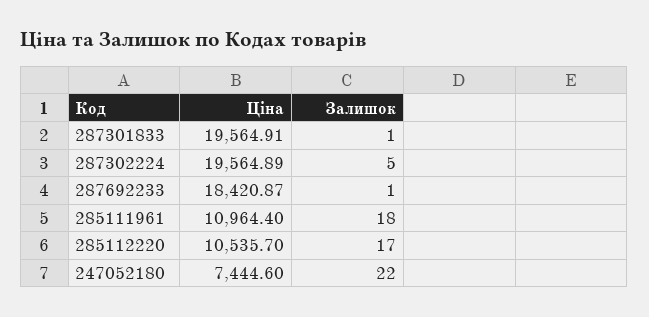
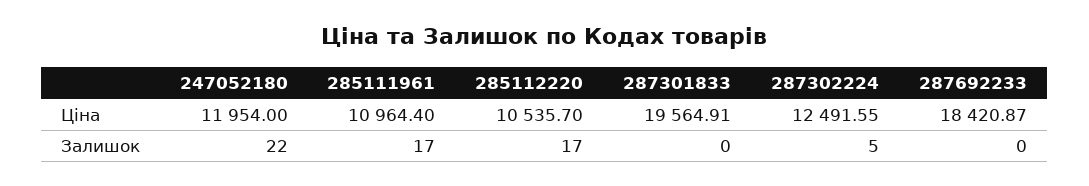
  {
    "Ціна": {
      "287301833": 19564.91,
-     "287302224": 19564.89,
+     "287302224": 12491.55,
      "287692233": 18420.87,
      "285111961": 10964.4,
      "285112220": 10535.7,
-     "247052180": 7444.6
+     "247052180": 11954
    },
    "Залишок": {
-     "287301833": 1,
+     "287301833": 0,
      "287302224": 5,
-     "287692233": 1,
+     "287692233": 0,
-     "285111961": 18,
+     "285111961": 17,
      "285112220": 17,
      "247052180": 22
    }
  }

